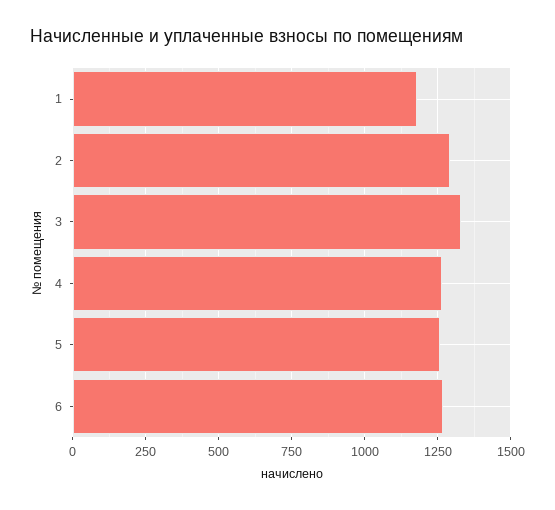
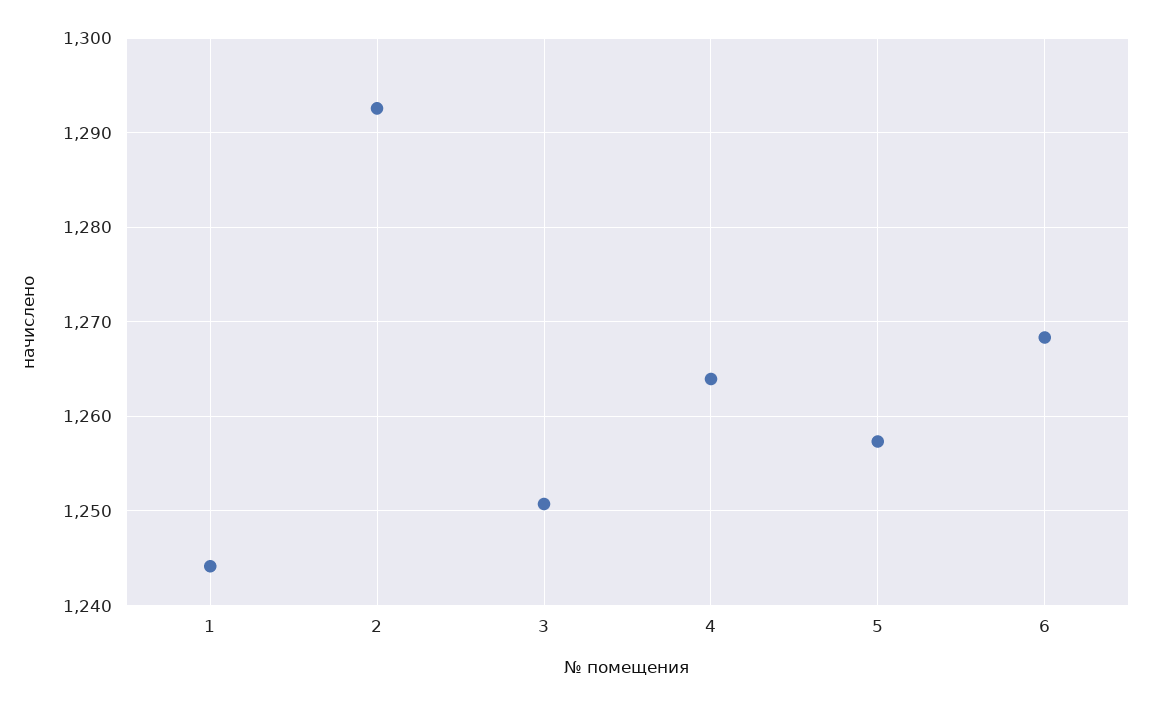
  {
-   "1": 1175,
+   "1": 1244,
    "2": 1293,
-   "3": 1325,
+   "3": 1251,
    "4": 1264,
    "5": 1257,
    "6": 1268
  }

